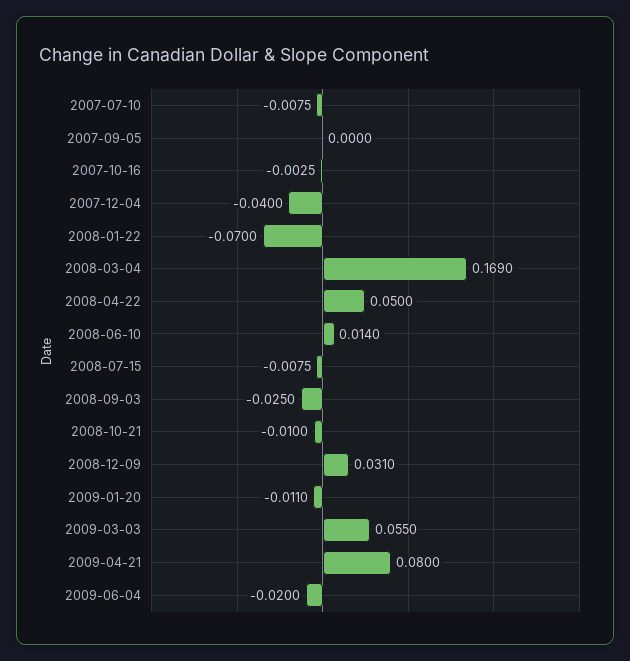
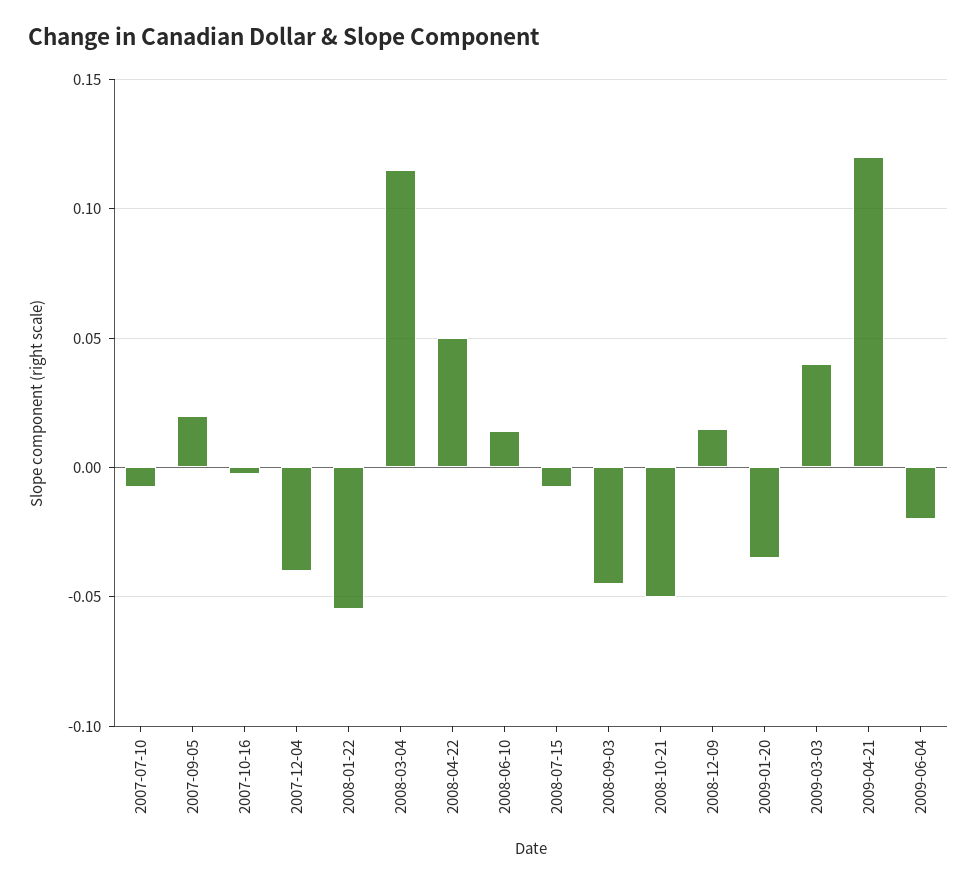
  {
    "2007-07-10": -0.0075,
-   "2007-09-05": 0,
+   "2007-09-05": 0.02,
    "2007-10-16": -0.0025,
    "2007-12-04": -0.04,
-   "2008-01-22": -0.07,
+   "2008-01-22": -0.055,
-   "2008-03-04": 0.169,
+   "2008-03-04": 0.115,
    "2008-04-22": 0.05,
    "2008-06-10": 0.014,
    "2008-07-15": -0.0075,
-   "2008-09-03": -0.025,
+   "2008-09-03": -0.045,
-   "2008-10-21": -0.01,
+   "2008-10-21": -0.05,
-   "2008-12-09": 0.031,
+   "2008-12-09": 0.015,
-   "2009-01-20": -0.011,
+   "2009-01-20": -0.035,
-   "2009-03-03": 0.055,
+   "2009-03-03": 0.04,
-   "2009-04-21": 0.08,
+   "2009-04-21": 0.12,
    "2009-06-04": -0.02
  }

